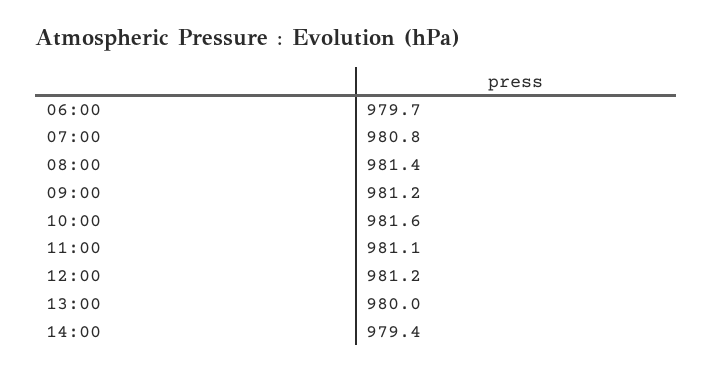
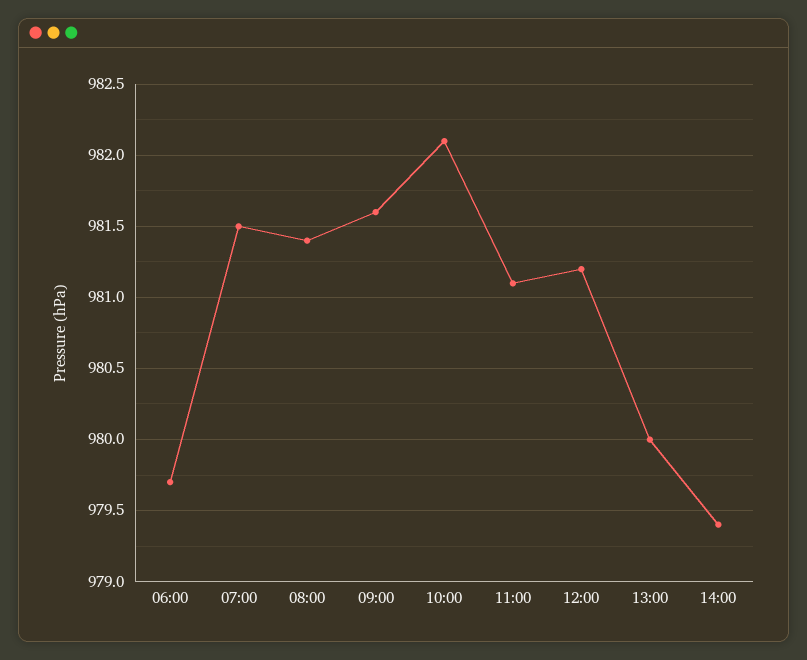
  {
    "06:00": 979.7,
-   "07:00": 980.8,
+   "07:00": 981.5,
    "08:00": 981.4,
-   "09:00": 981.2,
+   "09:00": 981.6,
-   "10:00": 981.6,
+   "10:00": 982.1,
    "11:00": 981.1,
    "12:00": 981.2,
    "13:00": 980,
    "14:00": 979.4
  }

